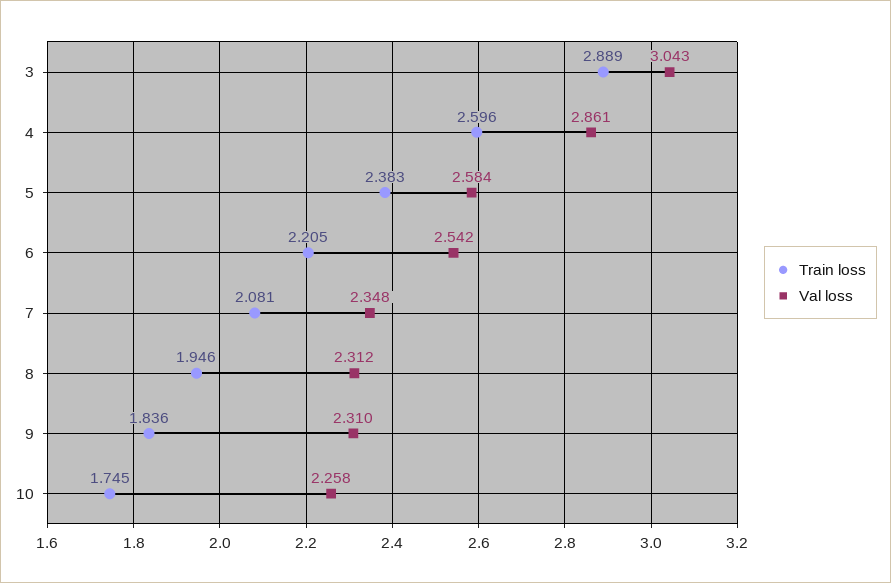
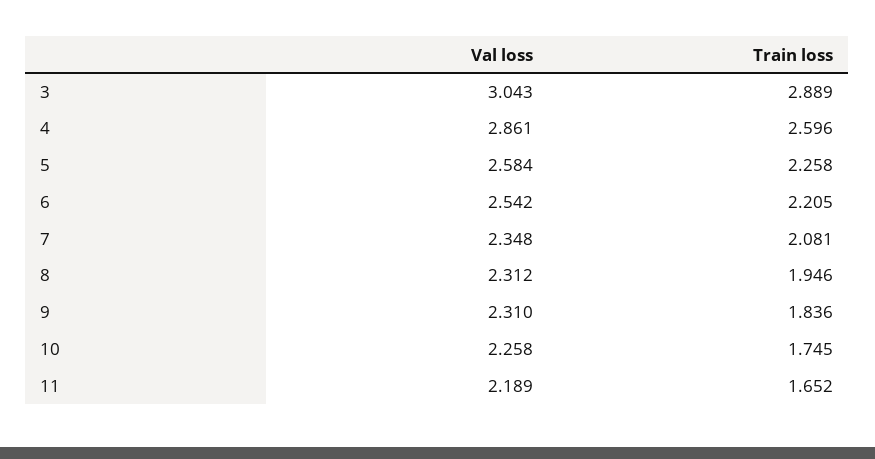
  {
    "Train loss": {
      "3": 2.889,
      "4": 2.596,
-     "5": 2.383,
+     "5": 2.258,
      "6": 2.205,
      "7": 2.081,
      "8": 1.946,
      "9": 1.836,
-     "10": 1.745
+     "10": 1.745,
+     "11": 1.652
    },
    "Val loss": {
      "3": 3.043,
      "4": 2.861,
      "5": 2.584,
      "6": 2.542,
      "7": 2.348,
      "8": 2.312,
      "9": 2.31,
-     "10": 2.258
+     "10": 2.258,
+     "11": 2.189
    }
  }

